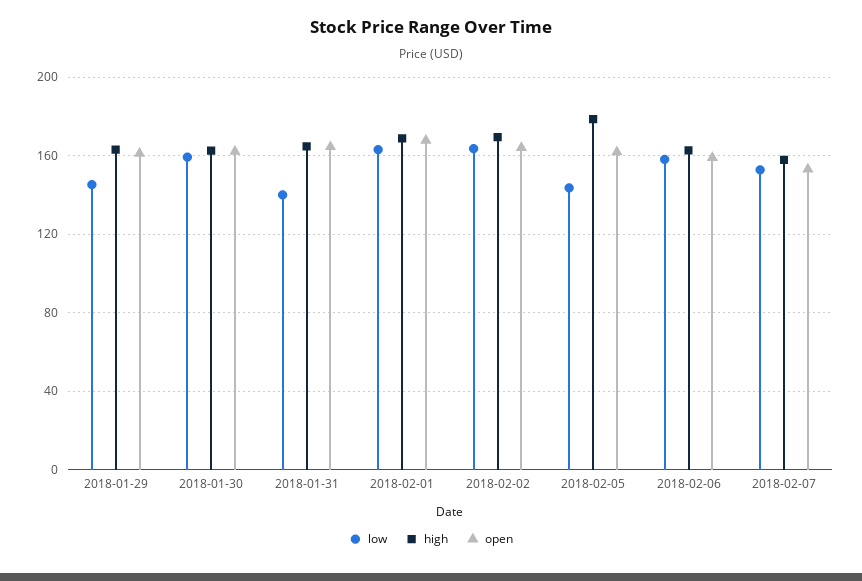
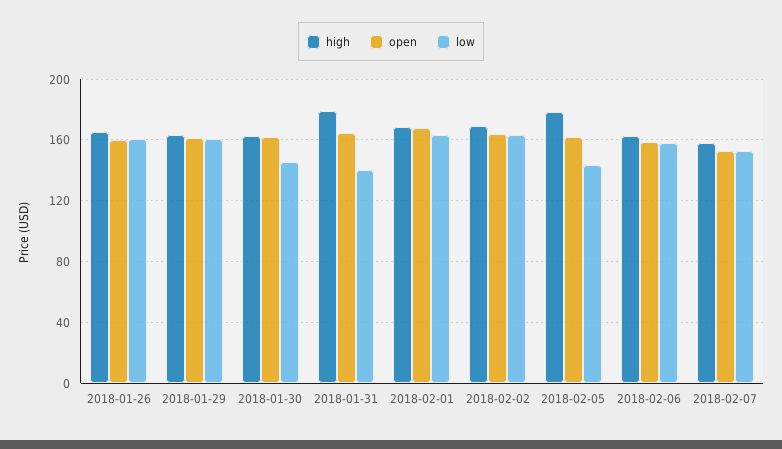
  {
    "low": {
-     "2018-01-29": 145,
+     "2018-01-29": 160,
-     "2018-01-30": 160,
+     "2018-01-30": 145,
      "2018-01-31": 140,
      "2018-02-01": 165,
      "2018-02-02": 165,
      "2018-02-05": 145,
      "2018-02-06": 160,
-     "2018-02-07": 155
+     "2018-02-07": 155,
+     "2018-01-26": 160
    },
    "high": {
      "2018-01-29": 165,
      "2018-01-30": 165,
-     "2018-01-31": 165,
+     "2018-01-31": 180,
      "2018-02-01": 170,
      "2018-02-02": 170,
      "2018-02-05": 180,
      "2018-02-06": 165,
-     "2018-02-07": 160
+     "2018-02-07": 160,
+     "2018-01-26": 165
    },
    "open": {
      "2018-01-29": 160,
      "2018-01-30": 160,
      "2018-01-31": 165,
      "2018-02-01": 170,
      "2018-02-02": 165,
      "2018-02-05": 160,
      "2018-02-06": 160,
-     "2018-02-07": 155
+     "2018-02-07": 155,
+     "2018-01-26": 160
    }
  }

